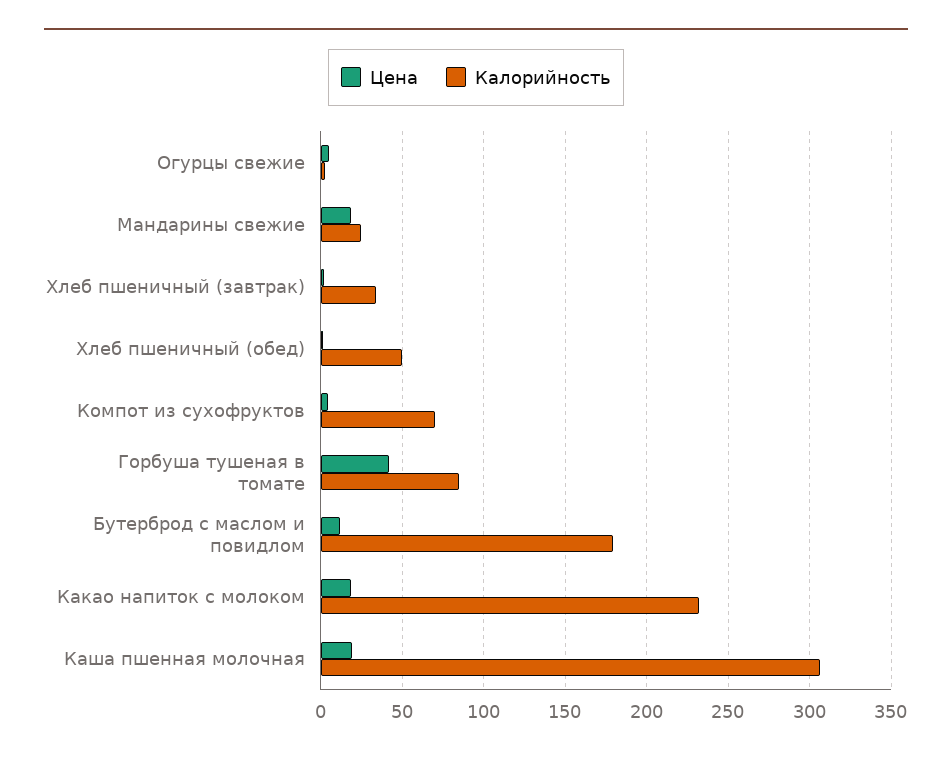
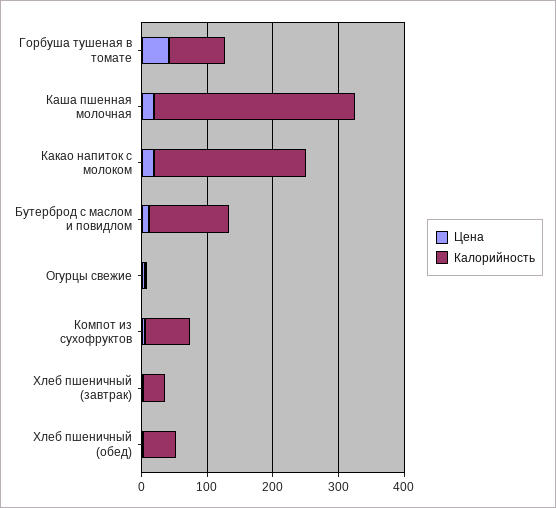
  {
    "Цена": {
      "Огурцы свежие": 5,
-     "Мандарины свежие": 20,
      "Хлеб пшеничный (завтрак)": 0,
      "Хлеб пшеничный (обед)": 0,
      "Компот из сухофруктов": 5,
      "Горбуша тушеная в томате": 40,
      "Бутерброд с маслом и повидлом": 10,
      "Какао напиток с молоком": 20,
      "Каша пшенная молочная": 20
    },
    "Калорийность": {
      "Огурцы свежие": 5,
-     "Мандарины свежие": 25,
      "Хлеб пшеничный (завтрак)": 35,
      "Хлеб пшеничный (обед)": 50,
      "Компот из сухофруктов": 70,
      "Горбуша тушеная в томате": 85,
-     "Бутерброд с маслом и повидлом": 180,
+     "Бутерброд с маслом и повидлом": 120,
      "Какао напиток с молоком": 230,
      "Каша пшенная молочная": 305
    }
  }

